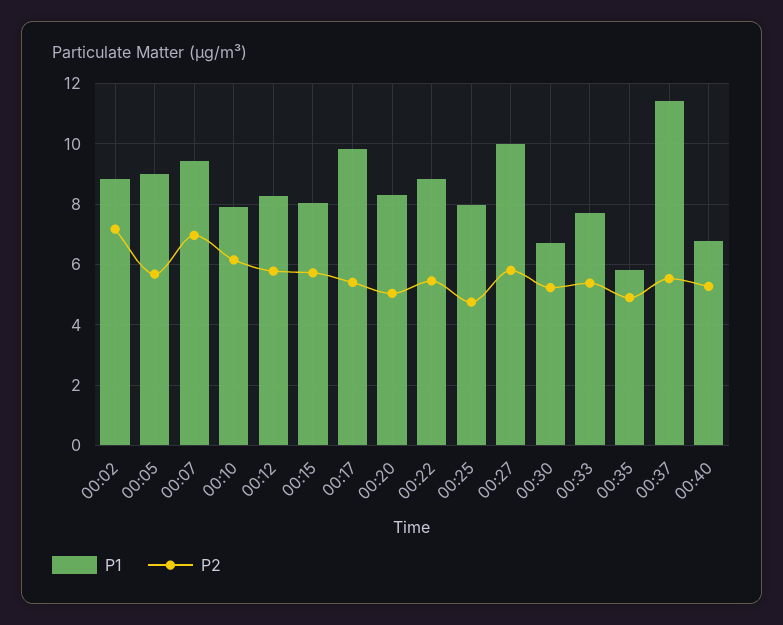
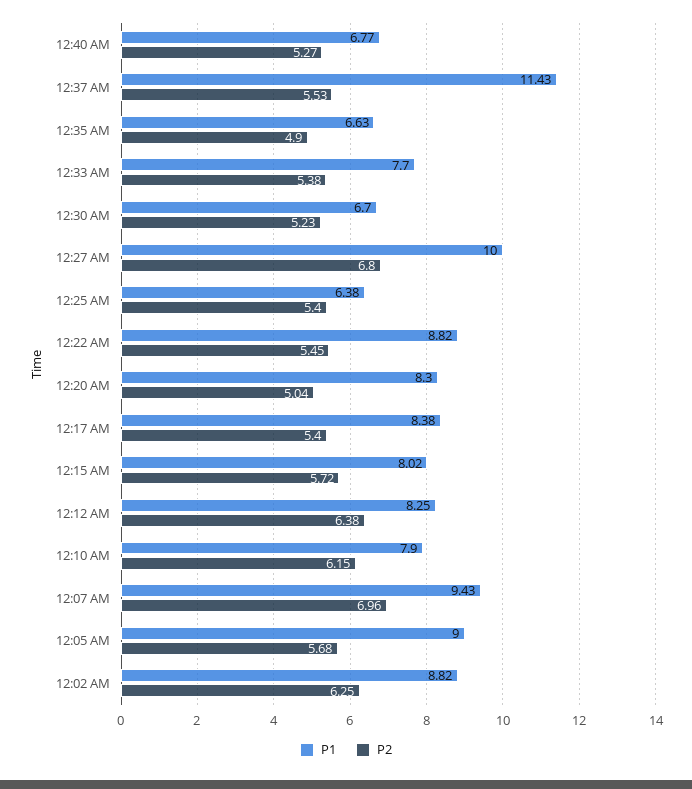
  {
    "P1": {
      "00:02": 8.82,
      "00:05": 9,
      "00:07": 9.43,
      "00:10": 7.9,
      "00:12": 8.25,
      "00:15": 8.02,
-     "00:17": 9.8,
+     "00:17": 8.38,
      "00:20": 8.3,
      "00:22": 8.82,
-     "00:25": 8,
+     "00:25": 6.38,
      "00:27": 10,
      "00:30": 6.7,
      "00:33": 7.7,
-     "00:35": 5.8,
+     "00:35": 6.63,
      "00:37": 11.43,
      "00:40": 6.77
    },
    "P2": {
-     "00:02": 7.2,
+     "00:02": 6.25,
      "00:05": 5.68,
      "00:07": 6.96,
      "00:10": 6.15,
-     "00:12": 5.8,
+     "00:12": 6.38,
      "00:15": 5.72,
      "00:17": 5.4,
      "00:20": 5.04,
      "00:22": 5.45,
-     "00:25": 4.8,
+     "00:25": 5.4,
-     "00:27": 5.8,
+     "00:27": 6.8,
      "00:30": 5.23,
      "00:33": 5.38,
      "00:35": 4.9,
      "00:37": 5.53,
      "00:40": 5.27
    }
  }

